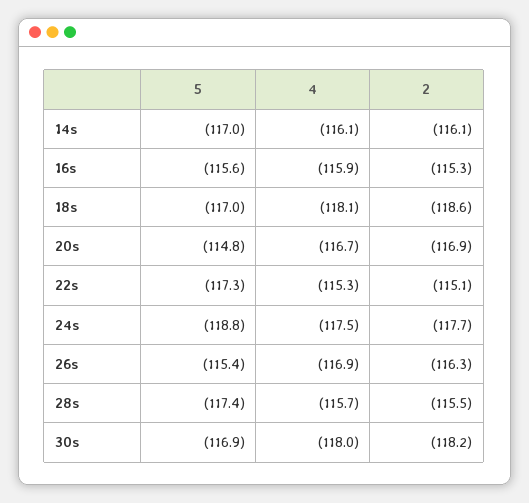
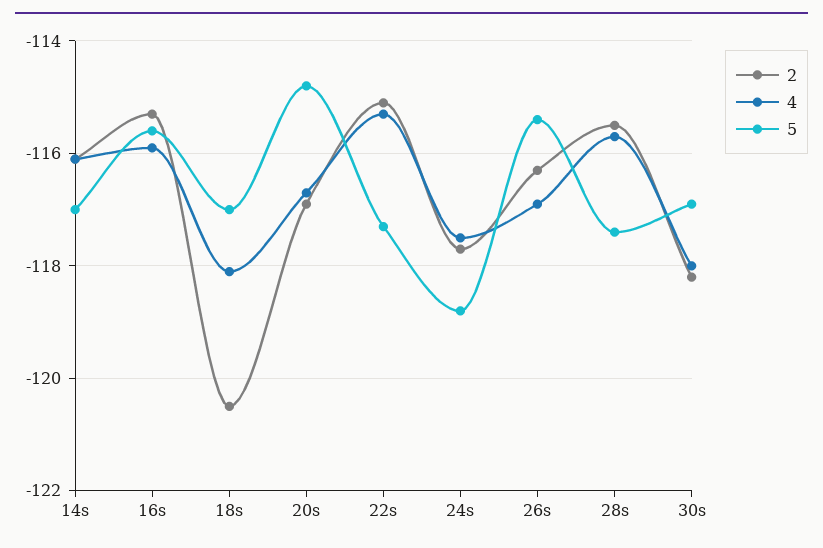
  {
    "5": {
      "14s": -117,
      "16s": -115.6,
      "18s": -117,
      "20s": -114.8,
      "22s": -117.3,
      "24s": -118.8,
      "26s": -115.4,
      "28s": -117.4,
      "30s": -116.9
    },
    "4": {
      "14s": -116.1,
      "16s": -115.9,
      "18s": -118.1,
      "20s": -116.7,
      "22s": -115.3,
      "24s": -117.5,
      "26s": -116.9,
      "28s": -115.7,
      "30s": -118
    },
    "2": {
      "14s": -116.1,
      "16s": -115.3,
-     "18s": -118.6,
+     "18s": -120.5,
      "20s": -116.9,
      "22s": -115.1,
      "24s": -117.7,
      "26s": -116.3,
      "28s": -115.5,
      "30s": -118.2
    }
  }

